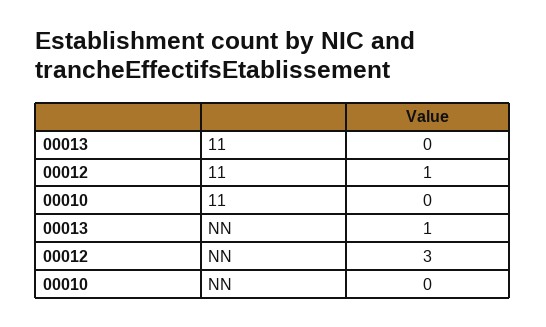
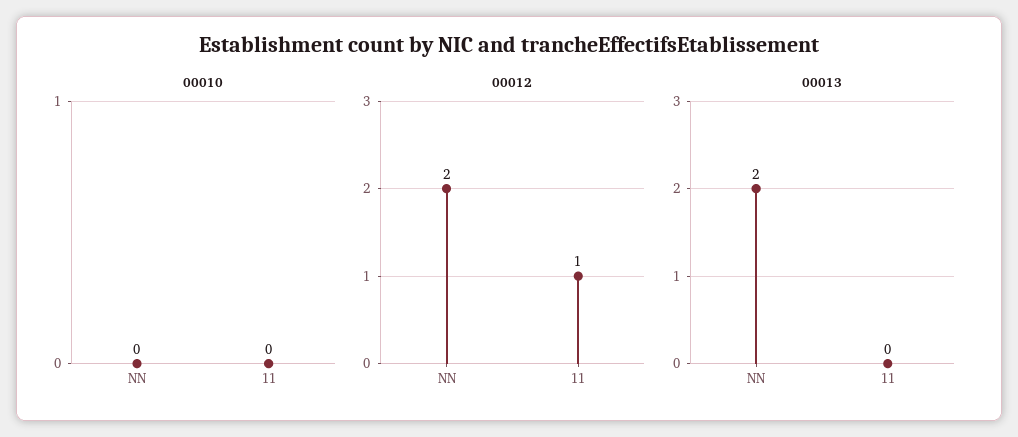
  {
    "00013": {
      "11": 0,
-     "NN": 1
+     "NN": 2
    },
    "00012": {
      "11": 1,
-     "NN": 3
+     "NN": 2
    },
    "00010": {
      "11": 0,
      "NN": 0
    }
  }

